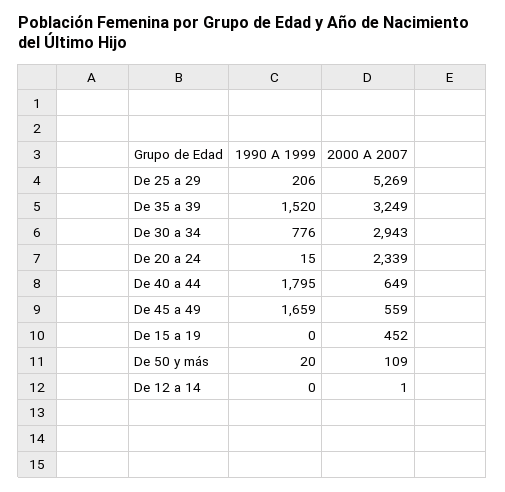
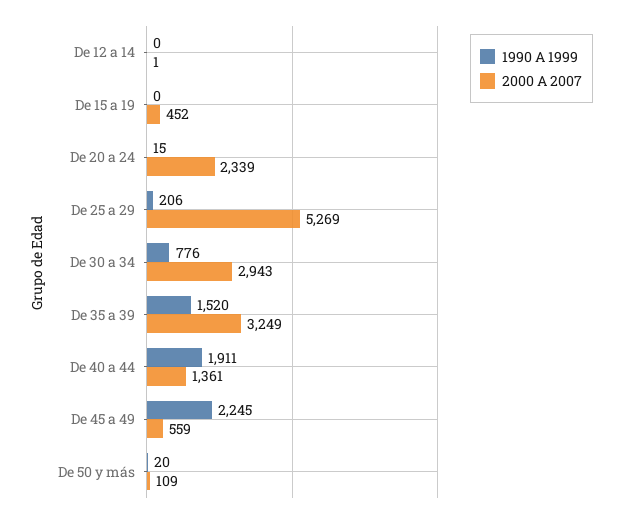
  {
    "1990 A 1999": {
      "De 25 a 29": 206,
      "De 35 a 39": 1520,
      "De 30 a 34": 776,
      "De 20 a 24": 15,
-     "De 40 a 44": 1795,
+     "De 40 a 44": 1911,
-     "De 45 a 49": 1659,
+     "De 45 a 49": 2245,
      "De 15 a 19": 0,
      "De 50 y más": 20,
      "De 12 a 14": 0
    },
    "2000 A 2007": {
      "De 25 a 29": 5269,
      "De 35 a 39": 3249,
      "De 30 a 34": 2943,
      "De 20 a 24": 2339,
-     "De 40 a 44": 649,
+     "De 40 a 44": 1361,
      "De 45 a 49": 559,
      "De 15 a 19": 452,
      "De 50 y más": 109,
      "De 12 a 14": 1
    }
  }

